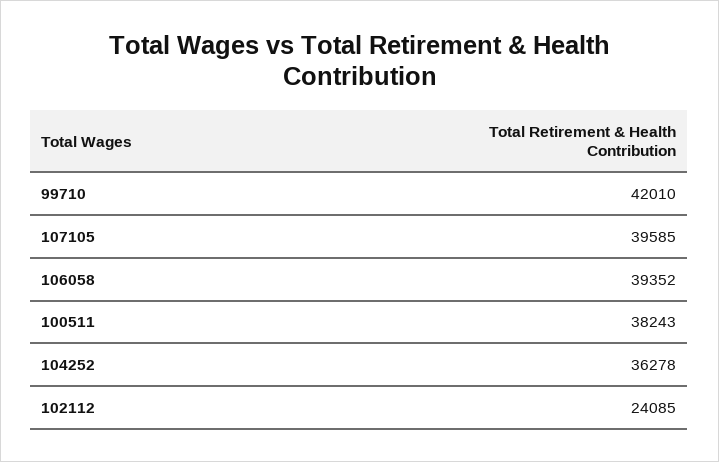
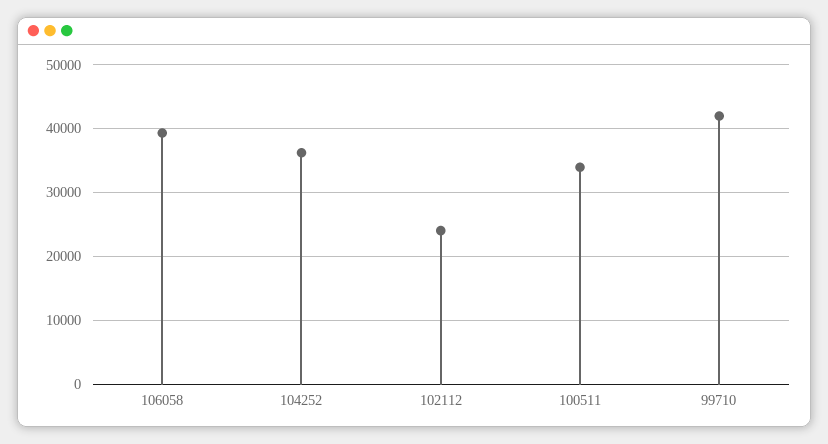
  {
    "99710": 42010,
-   "107105": 39585,
    "106058": 39352,
-   "100511": 38243,
+   "100511": 34000,
    "104252": 36278,
    "102112": 24085
  }

